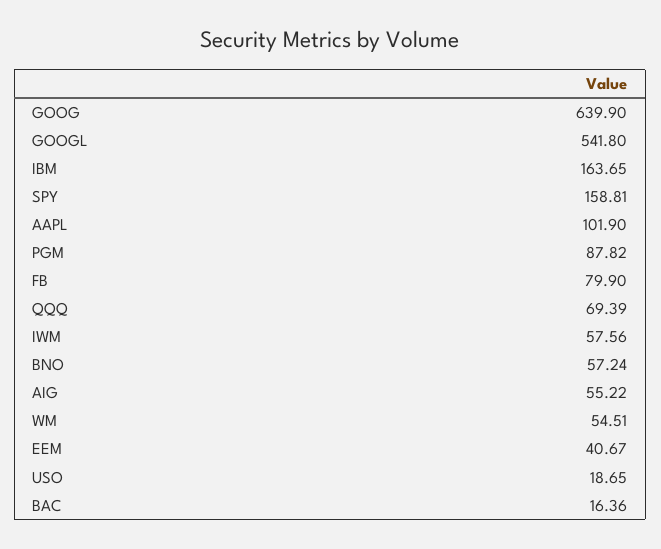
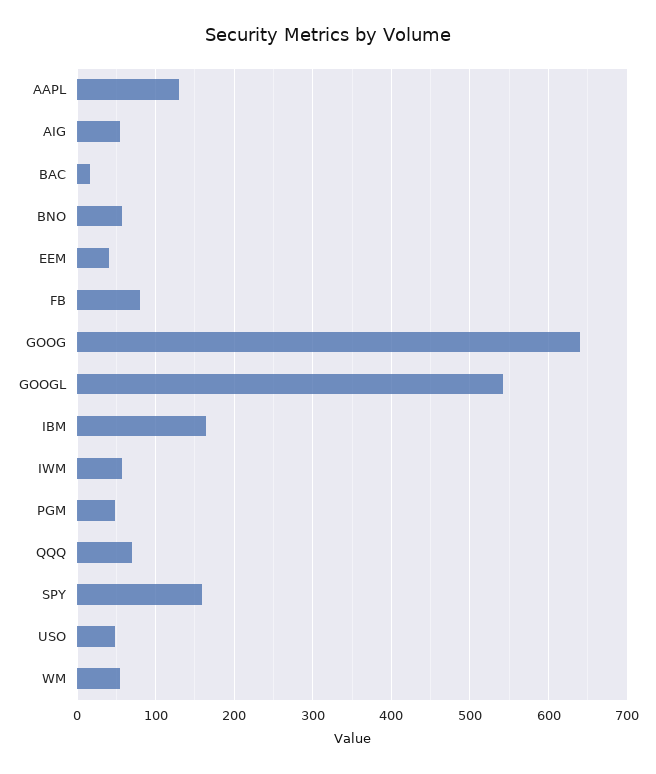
  {
    "GOOG": 639.9,
    "GOOGL": 541.8,
    "IBM": 163.65,
    "SPY": 158.81,
-   "AAPL": 101.9,
+   "AAPL": 130,
-   "PGM": 87.82,
+   "PGM": 50,
    "FB": 79.9,
    "QQQ": 69.39,
    "IWM": 57.56,
    "BNO": 57.24,
    "AIG": 55.22,
    "WM": 54.51,
    "EEM": 40.67,
-   "USO": 18.65,
+   "USO": 50,
    "BAC": 16.36
  }

